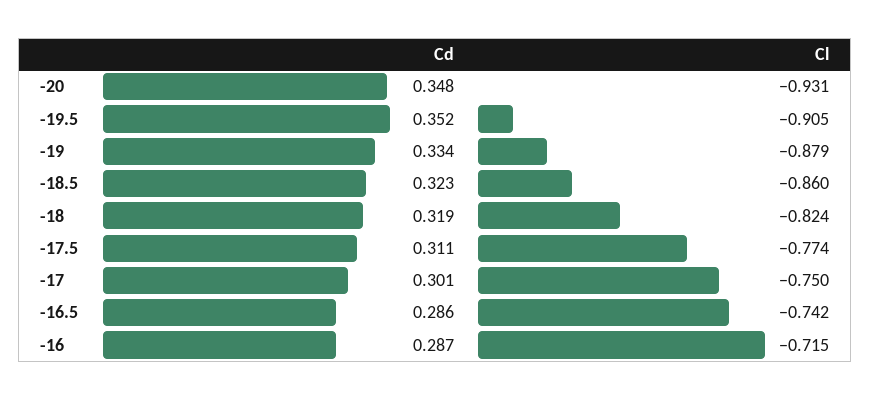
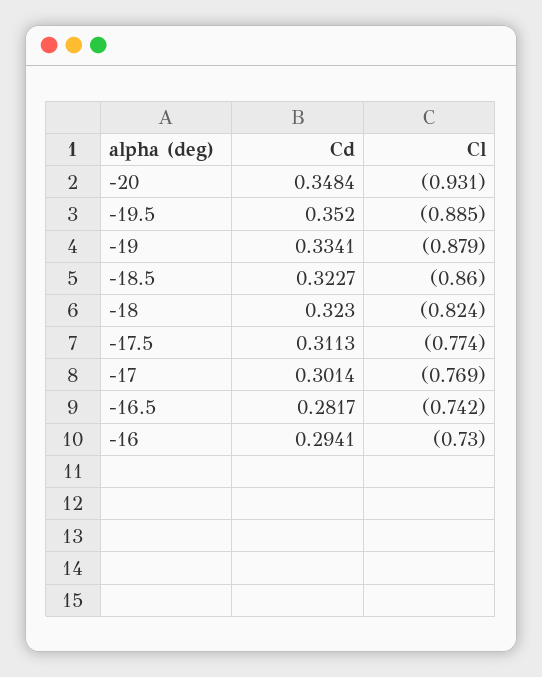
  {
    "Cd": {
      "-20": 0.3484,
      "-19.5": 0.352,
      "-19": 0.3341,
      "-18.5": 0.3227,
-     "-18": 0.319,
+     "-18": 0.323,
      "-17.5": 0.3113,
      "-17": 0.3014,
-     "-16.5": 0.286,
+     "-16.5": 0.2817,
-     "-16": 0.287
+     "-16": 0.2941
    },
    "Cl": {
      "-20": -0.931,
-     "-19.5": -0.905,
+     "-19.5": -0.885,
      "-19": -0.879,
      "-18.5": -0.86,
      "-18": -0.824,
      "-17.5": -0.774,
-     "-17": -0.75,
+     "-17": -0.769,
      "-16.5": -0.742,
-     "-16": -0.715
+     "-16": -0.73
    }
  }

